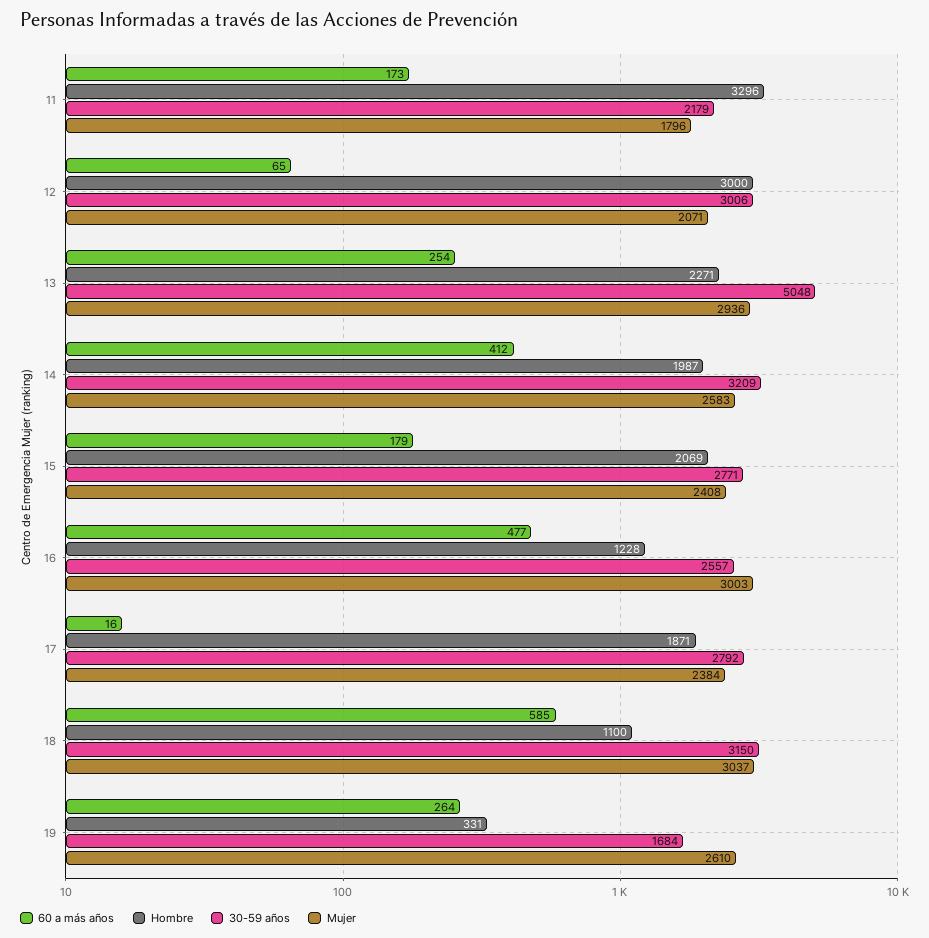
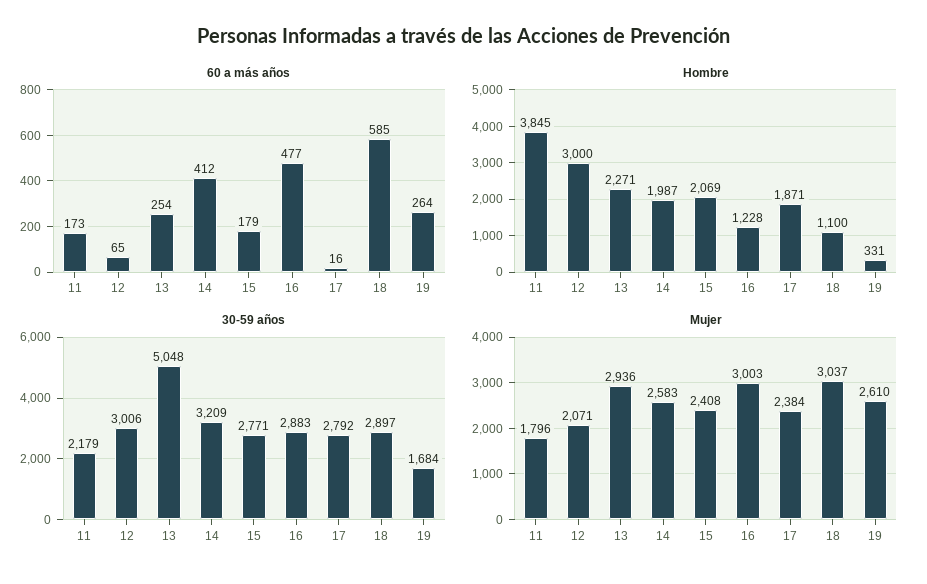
  {
    "60 a más años": {
      "11": 173,
      "12": 65,
      "13": 254,
      "14": 412,
      "15": 179,
      "16": 477,
      "17": 16,
      "18": 585,
      "19": 264
    },
    "Hombre": {
-     "11": 3296,
+     "11": 3845,
      "12": 3000,
      "13": 2271,
      "14": 1987,
      "15": 2069,
      "16": 1228,
      "17": 1871,
      "18": 1100,
      "19": 331
    },
    "30-59 años": {
      "11": 2179,
      "12": 3006,
      "13": 5048,
      "14": 3209,
      "15": 2771,
-     "16": 2557,
+     "16": 2883,
      "17": 2792,
-     "18": 3150,
+     "18": 2897,
      "19": 1684
    },
    "Mujer": {
      "11": 1796,
      "12": 2071,
      "13": 2936,
      "14": 2583,
      "15": 2408,
      "16": 3003,
      "17": 2384,
      "18": 3037,
      "19": 2610
    }
  }

